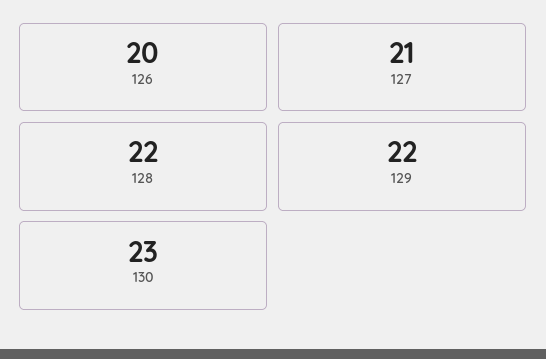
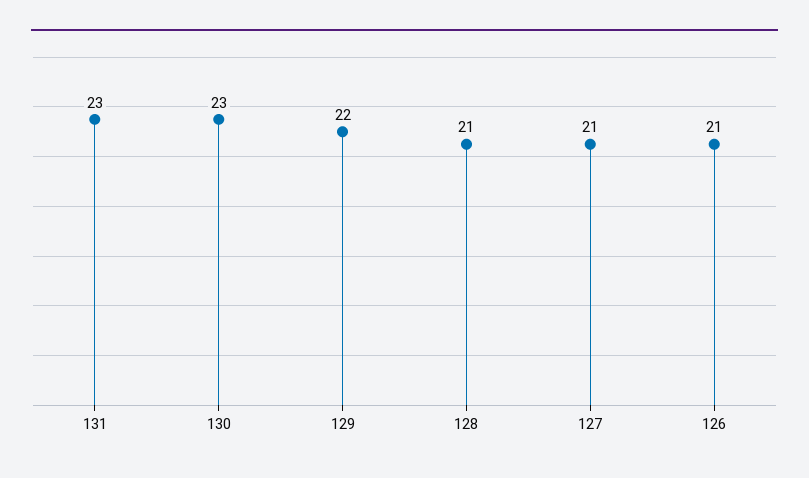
  {
-   "126": 20,
+   "126": 21,
    "127": 21,
-   "128": 22,
+   "128": 21,
    "129": 22,
-   "130": 23
+   "130": 23,
+   "131": 23
  }

